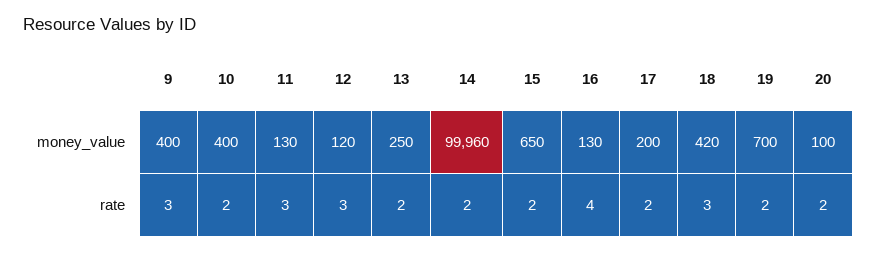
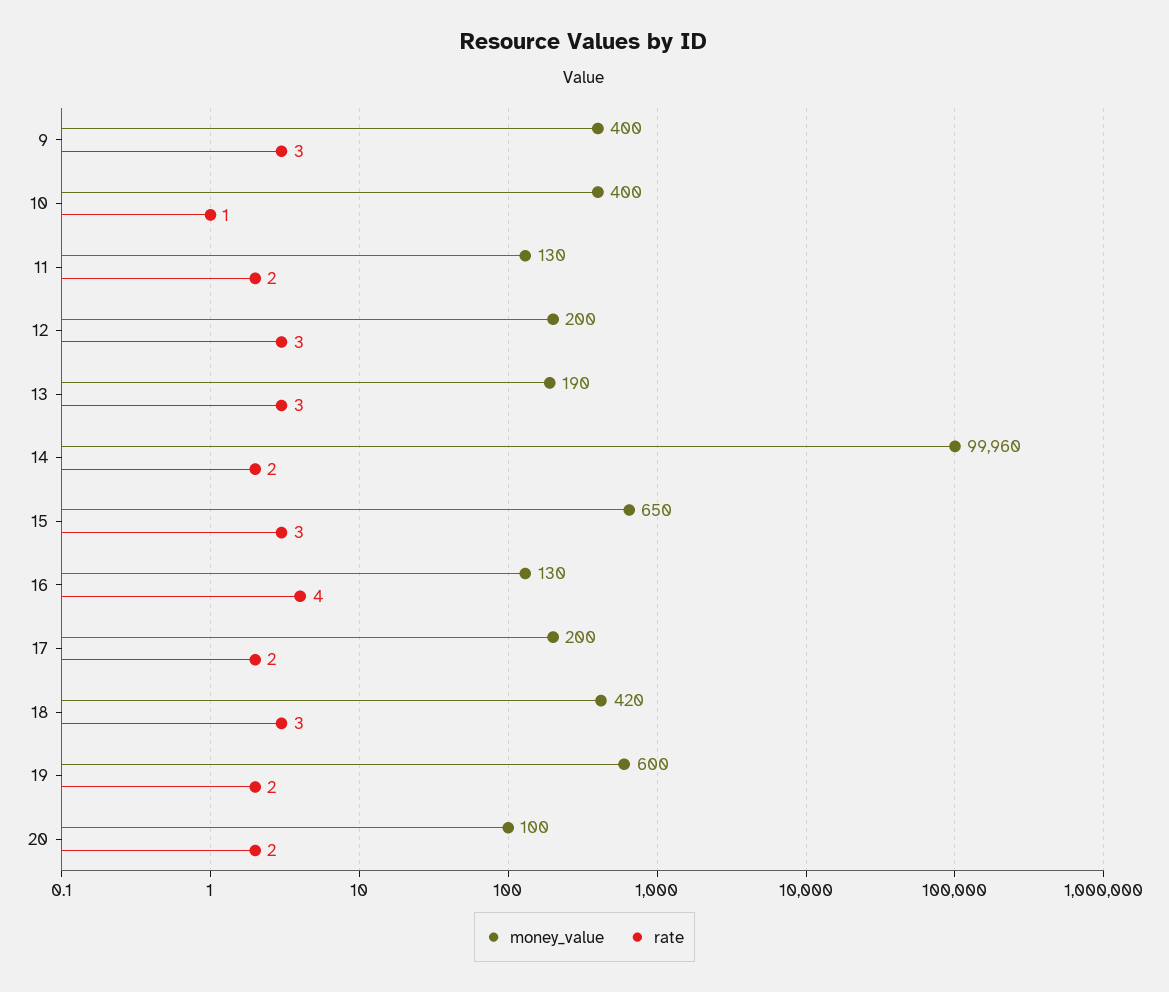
  {
    "money_value": {
      "9": 400,
      "10": 400,
      "11": 130,
-     "12": 120,
+     "12": 200,
-     "13": 250,
+     "13": 190,
      "14": 99960,
      "15": 650,
      "16": 130,
      "17": 200,
      "18": 420,
-     "19": 700,
+     "19": 600,
      "20": 100
    },
    "rate": {
      "9": 3,
-     "10": 2,
+     "10": 1,
-     "11": 3,
+     "11": 2,
      "12": 3,
-     "13": 2,
+     "13": 3,
      "14": 2,
-     "15": 2,
+     "15": 3,
      "16": 4,
      "17": 2,
      "18": 3,
      "19": 2,
      "20": 2
    }
  }

